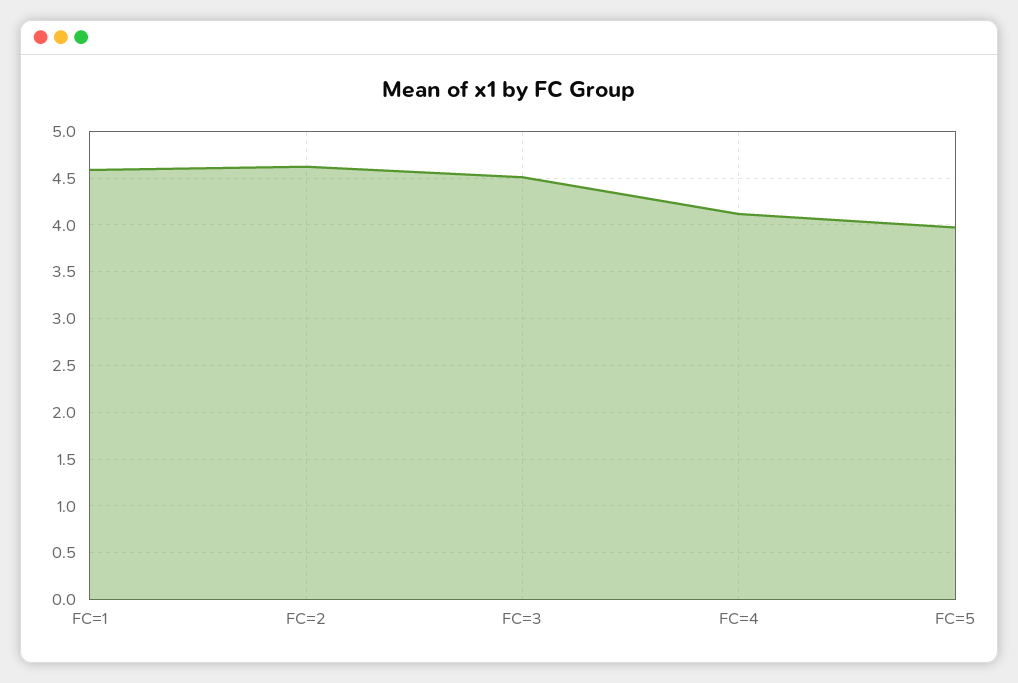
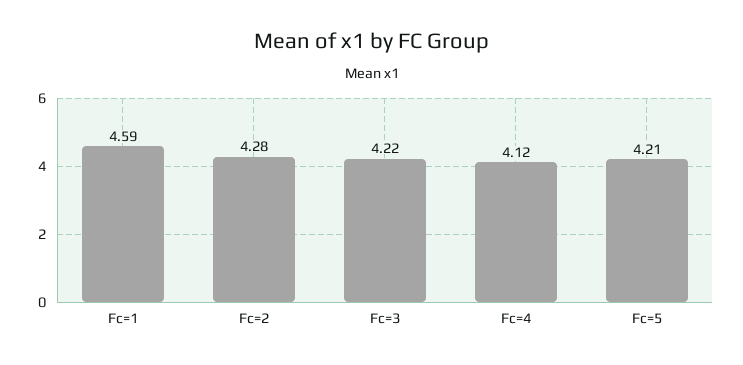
  {
    "FC=1": 4.59,
-   "FC=2": 4.6,
+   "FC=2": 4.28,
-   "FC=3": 4.5,
+   "FC=3": 4.22,
    "FC=4": 4.12,
-   "FC=5": 4
+   "FC=5": 4.21
  }

